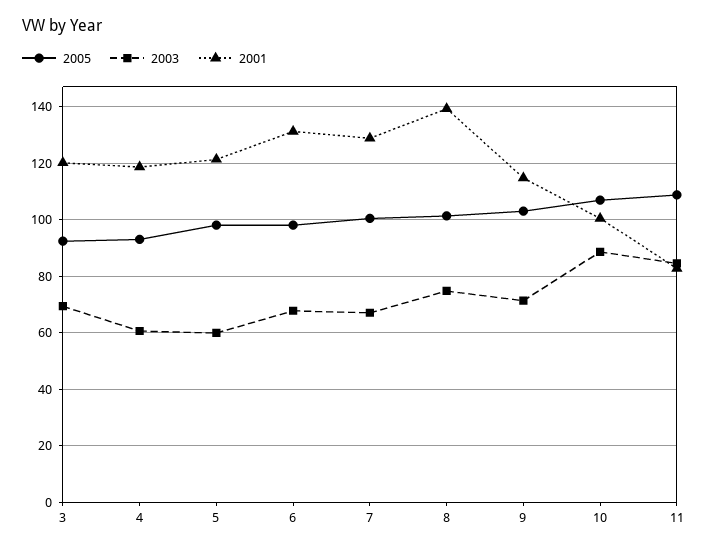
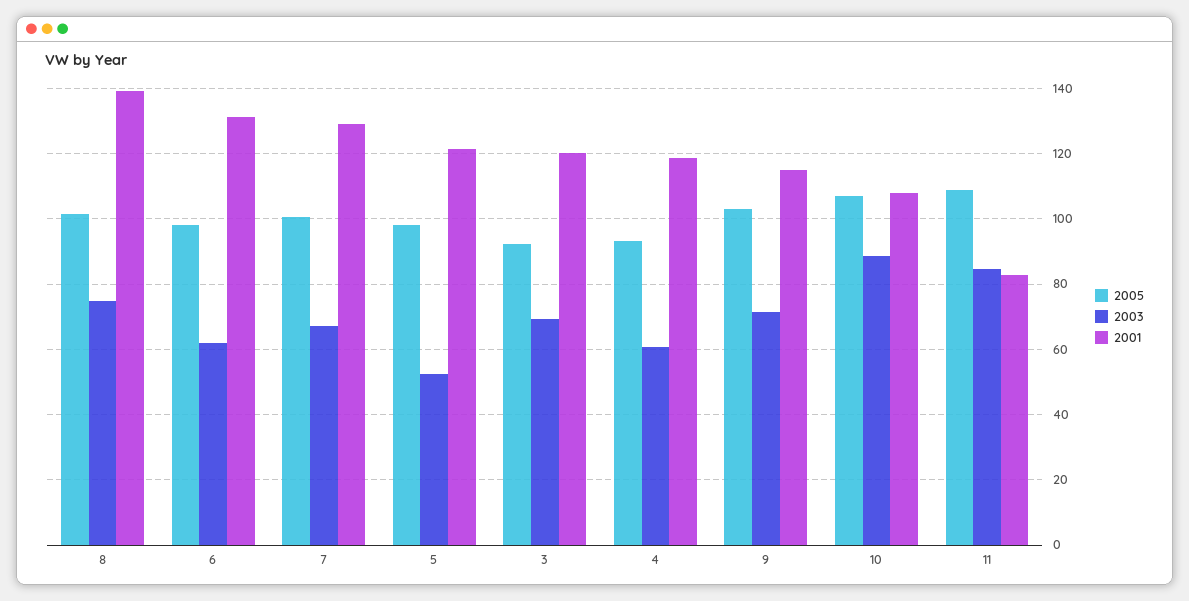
  {
    "2005": {
      "3": 92,
      "4": 94,
      "5": 98,
      "6": 98,
      "7": 100,
      "8": 102,
      "9": 104,
      "10": 108,
      "11": 108
    },
    "2003": {
      "3": 70,
      "4": 60,
-     "5": 60,
+     "5": 52,
-     "6": 67.5,
+     "6": 62,
      "7": 68,
      "8": 74,
      "9": 72,
      "10": 88,
      "11": 84
    },
    "2001": {
      "3": 120,
      "4": 118,
      "5": 122,
      "6": 132,
      "7": 128,
      "8": 140,
      "9": 114,
-     "10": 100,
+     "10": 108,
      "11": 82
    }
  }

